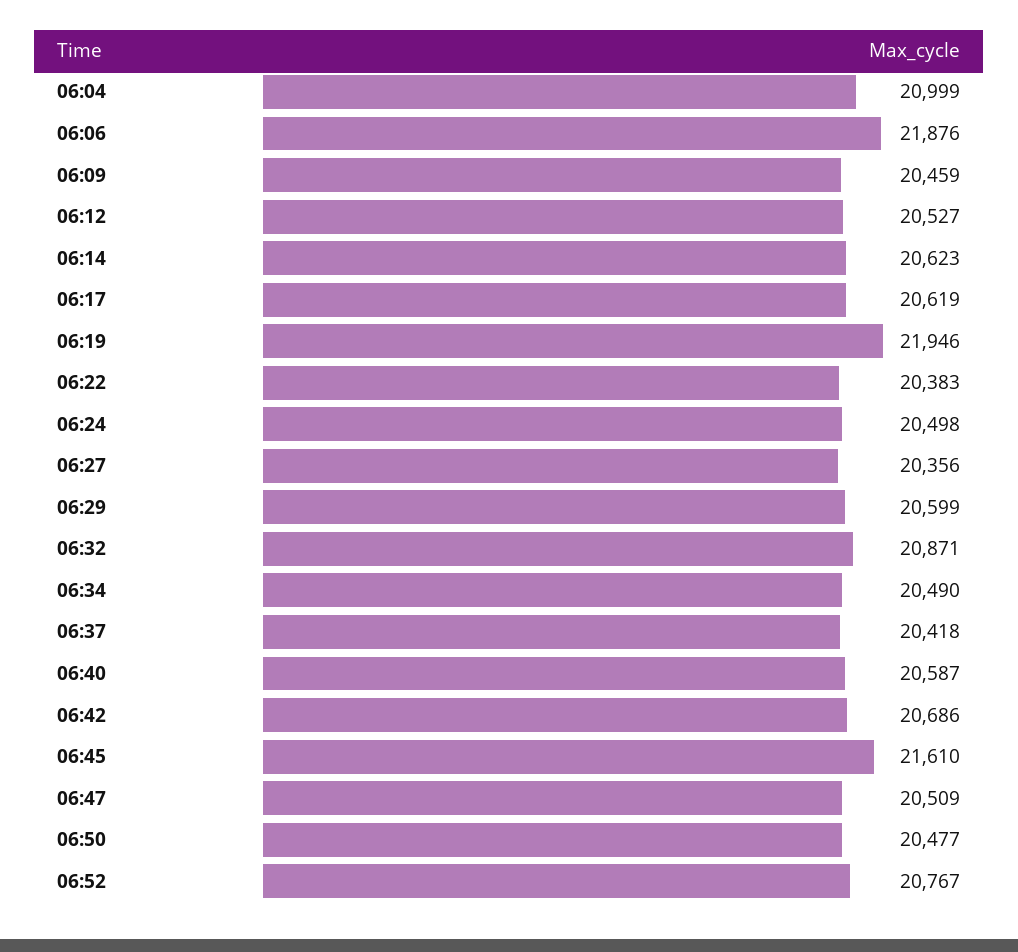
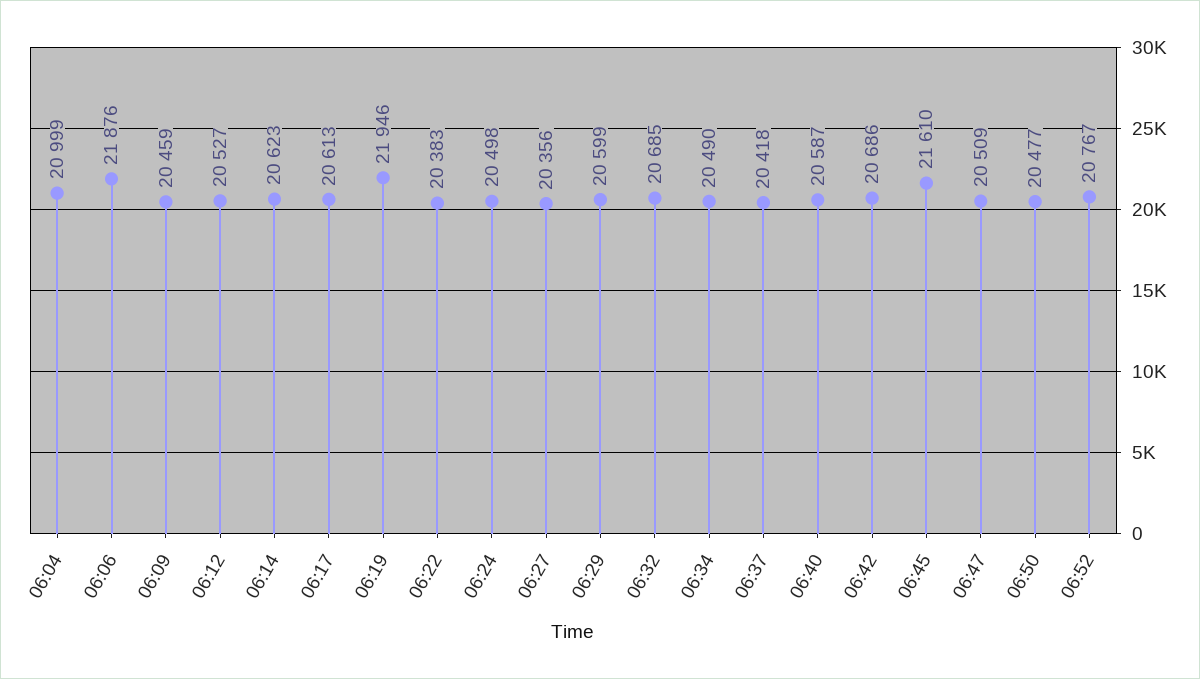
  {
    "06:04": 20999,
    "06:06": 21876,
    "06:09": 20459,
    "06:12": 20527,
    "06:14": 20623,
-   "06:17": 20619,
+   "06:17": 20613,
    "06:19": 21946,
    "06:22": 20383,
    "06:24": 20498,
    "06:27": 20356,
    "06:29": 20599,
-   "06:32": 20871,
+   "06:32": 20685,
    "06:34": 20490,
    "06:37": 20418,
    "06:40": 20587,
    "06:42": 20686,
    "06:45": 21610,
    "06:47": 20509,
    "06:50": 20477,
    "06:52": 20767
  }

